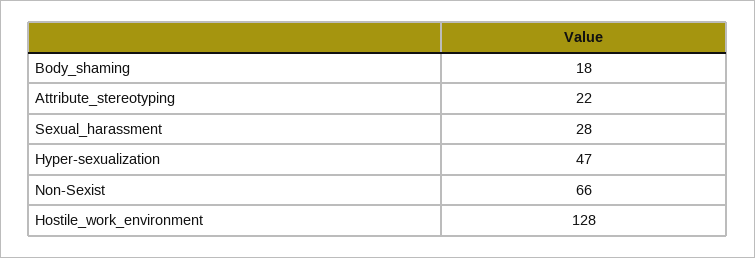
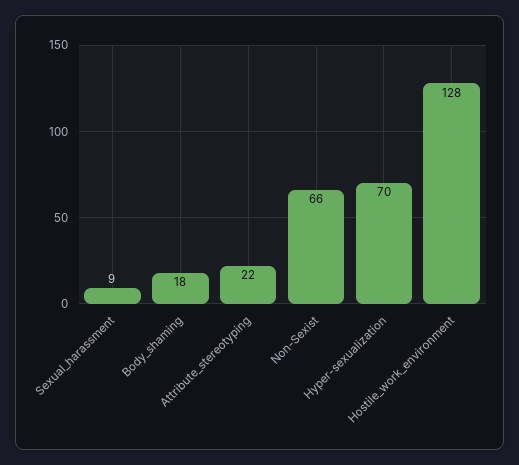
  {
    "Body_shaming": 18,
    "Attribute_stereotyping": 22,
-   "Sexual_harassment": 28,
+   "Sexual_harassment": 9,
-   "Hyper-sexualization": 47,
+   "Hyper-sexualization": 70,
    "Non-Sexist": 66,
    "Hostile_work_environment": 128
  }

